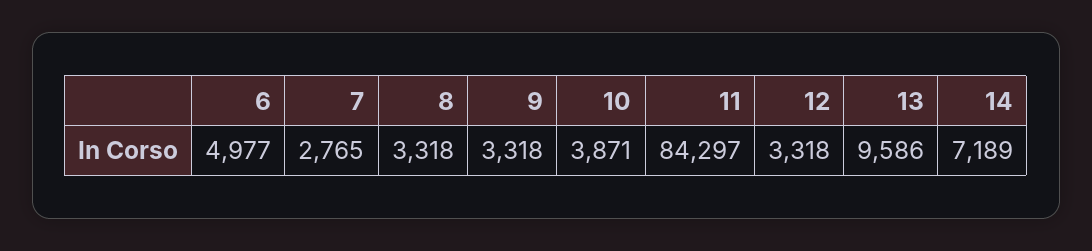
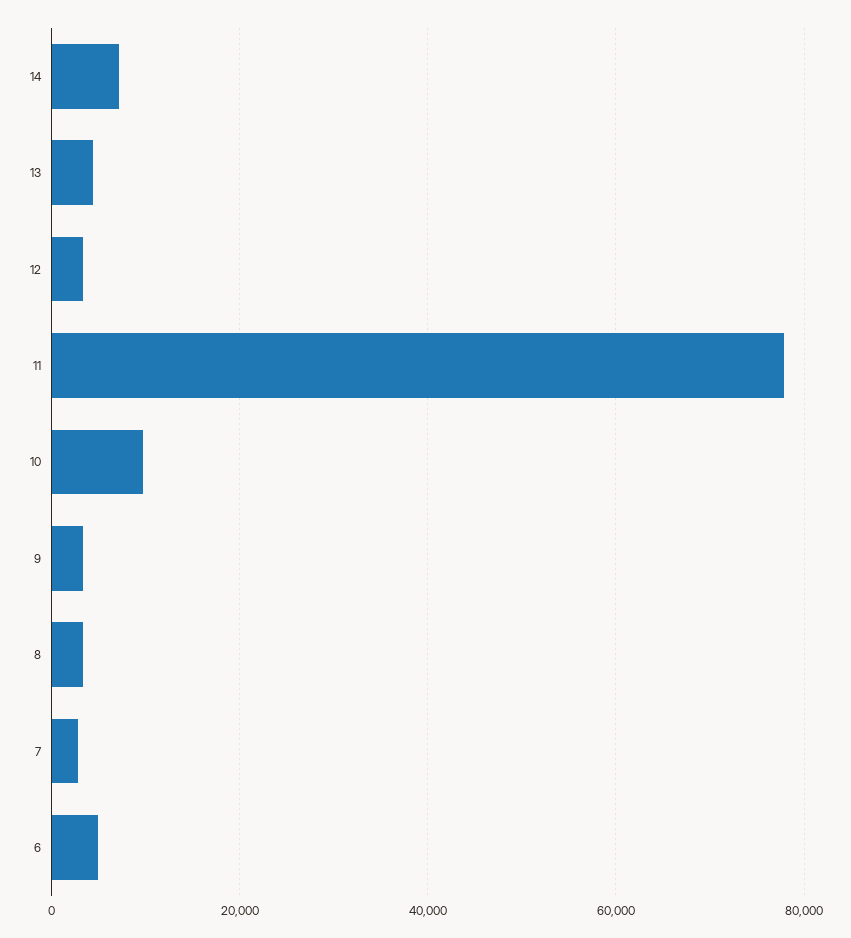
  {
    "6": 4977,
    "7": 2765,
    "8": 3318,
    "9": 3318,
-   "10": 3871,
+   "10": 10000,
-   "11": 84297,
+   "11": 78000,
    "12": 3318,
-   "13": 9586,
+   "13": 4000,
    "14": 7189
  }

